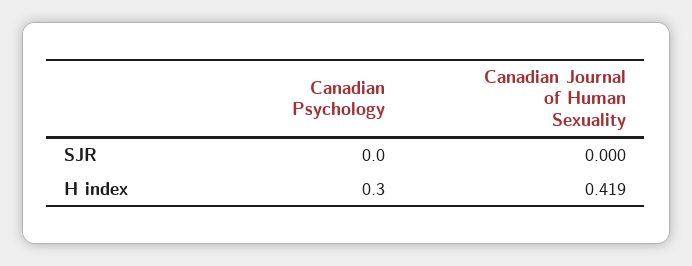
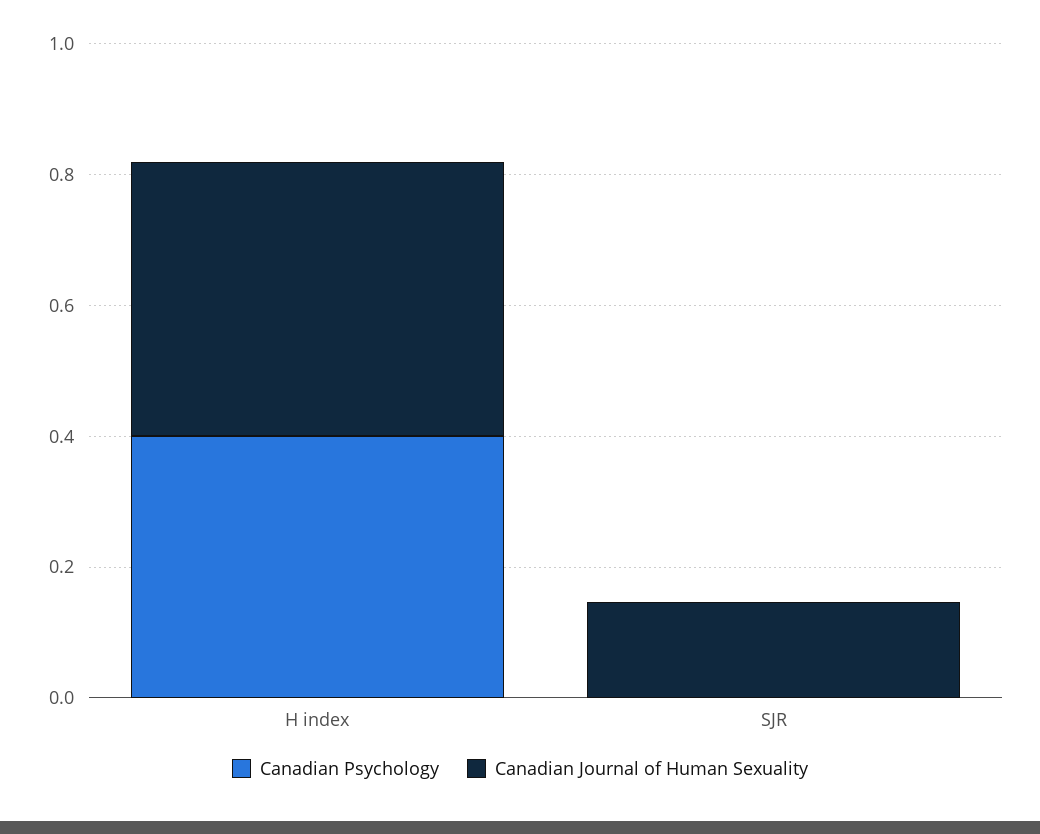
  {
    "Canadian Psychology": {
      "SJR": 0,
-     "H index": 0.3
+     "H index": 0.4
    },
    "Canadian Journal of Human Sexuality": {
-     "SJR": 0,
+     "SJR": 0.15,
      "H index": 0.419
    }
  }

